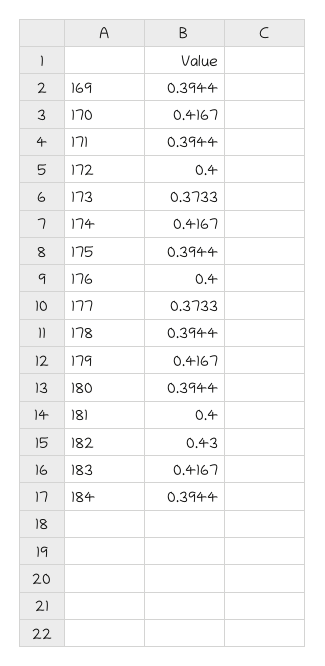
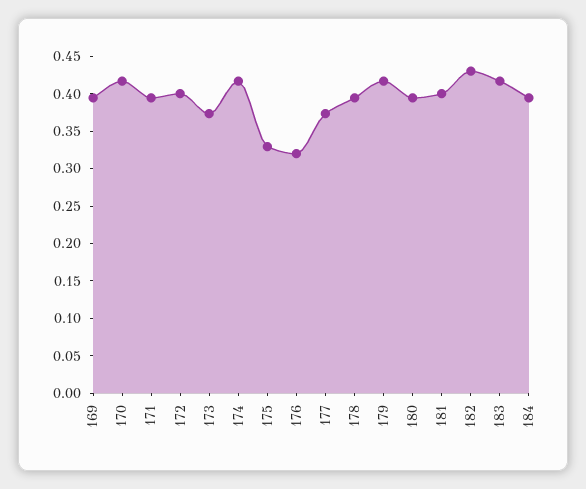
  {
    "169": 0.3944,
    "170": 0.4167,
    "171": 0.3944,
    "172": 0.4,
    "173": 0.3733,
    "174": 0.4167,
-   "175": 0.3944,
+   "175": 0.325,
-   "176": 0.4,
+   "176": 0.325,
    "177": 0.3733,
    "178": 0.3944,
    "179": 0.4167,
    "180": 0.3944,
    "181": 0.4,
    "182": 0.43,
    "183": 0.4167,
    "184": 0.3944
  }

